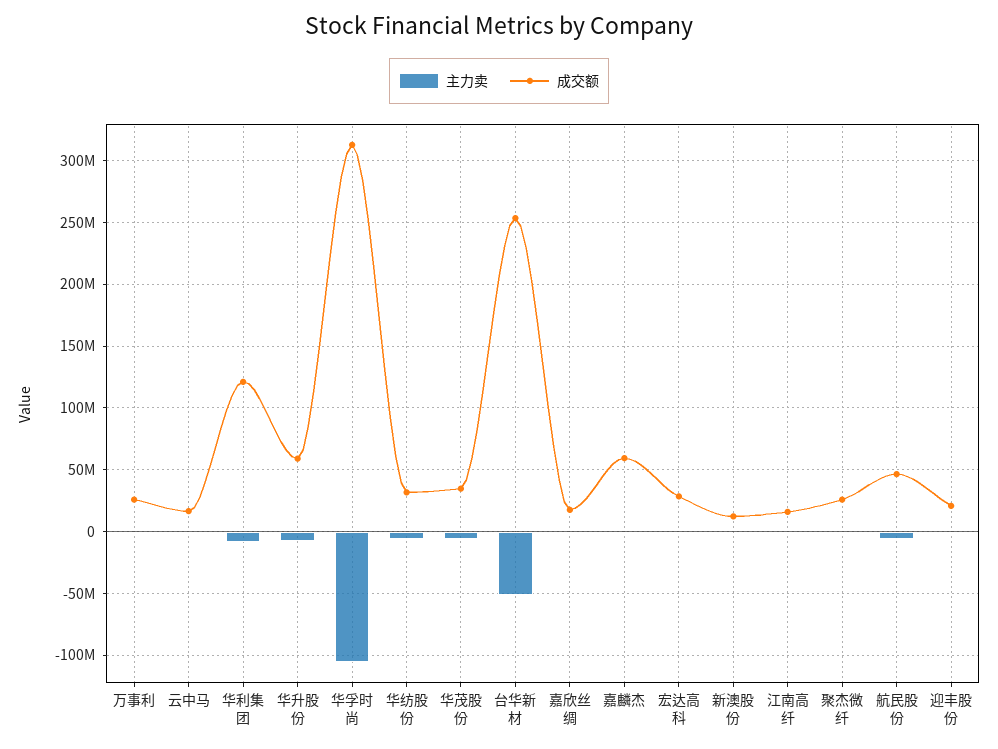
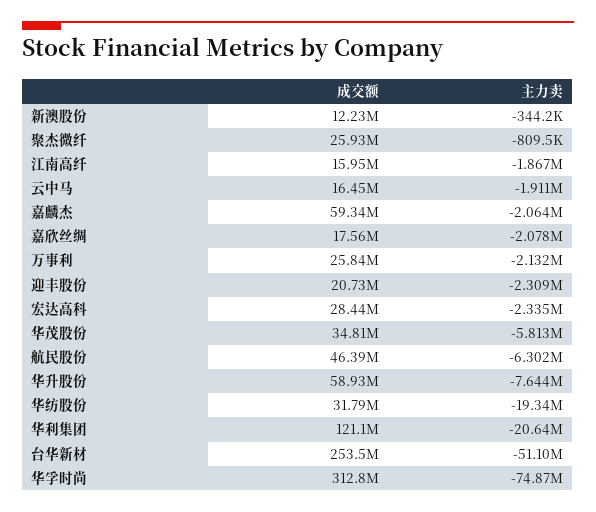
  {
    "主力卖": {
      "万事利": -2132000,
      "云中马": -1911000,
-     "华利集团": -10000000,
+     "华利集团": -20640000,
      "华升股份": -7644000,
-     "华孚时尚": -105000000,
+     "华孚时尚": -74870000,
-     "华纺股份": -5000000,
+     "华纺股份": -19340000,
      "华茂股份": -5813000,
      "台华新材": -51100000,
      "嘉欣丝绸": -2078000,
      "嘉麟杰": -2064000,
      "宏达高科": -2335000,
      "新澳股份": -344200,
      "江南高纤": -1867000,
      "聚杰微纤": -809500,
      "航民股份": -6302000,
      "迎丰股份": -2309000
    },
    "成交额": {
      "万事利": 25840000,
      "云中马": 16450000,
      "华利集团": 121100000,
      "华升股份": 58930000,
      "华孚时尚": 312800000,
      "华纺股份": 31790000,
      "华茂股份": 34810000,
      "台华新材": 253500000,
      "嘉欣丝绸": 17560000,
      "嘉麟杰": 59340000,
      "宏达高科": 28440000,
      "新澳股份": 12230000,
      "江南高纤": 15950000,
      "聚杰微纤": 25930000,
      "航民股份": 46390000,
      "迎丰股份": 20730000
    }
  }

